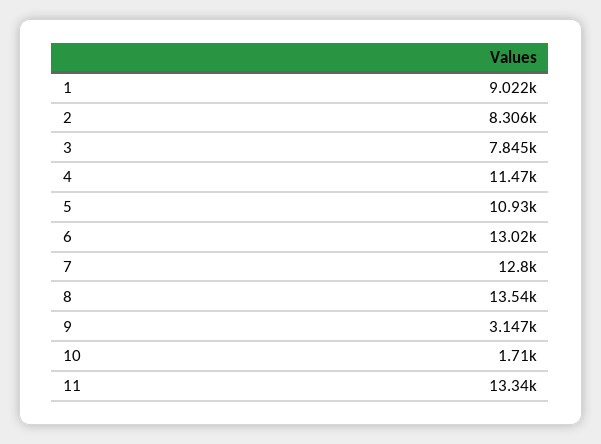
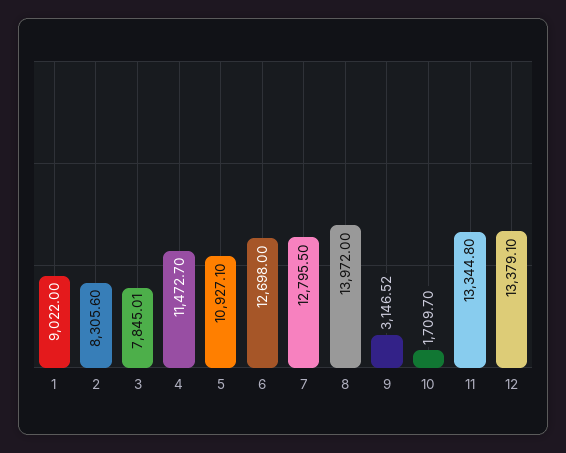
  {
    "1": 9022,
    "2": 8305.6,
    "3": 7845.01,
    "4": 11472.7,
    "5": 10927.1,
-   "6": 13020,
+   "6": 12698,
    "7": 12795.5,
-   "8": 13540,
+   "8": 13972,
    "9": 3146.52,
    "10": 1709.7,
-   "11": 13344.8
+   "11": 13344.8,
+   "12": 13379.1
  }

